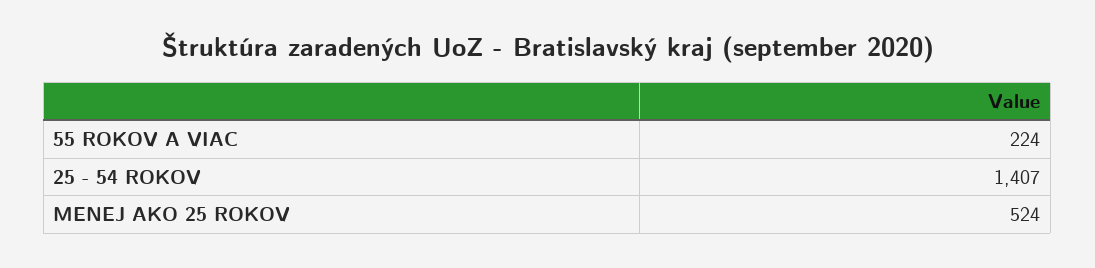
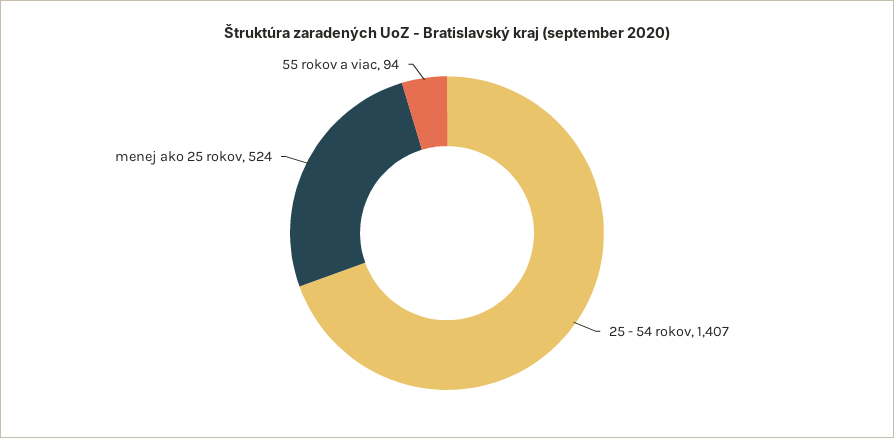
  {
-   "55 ROKOV A VIAC": 224,
+   "55 ROKOV A VIAC": 94,
    "25 - 54 ROKOV": 1407,
    "MENEJ AKO 25 ROKOV": 524
  }

